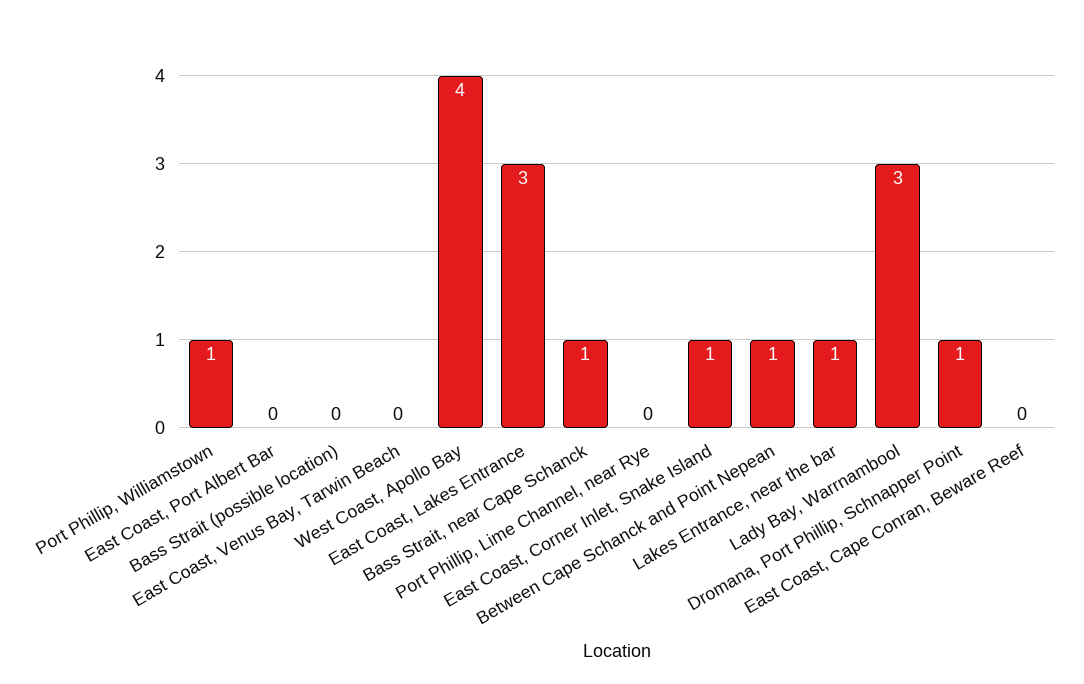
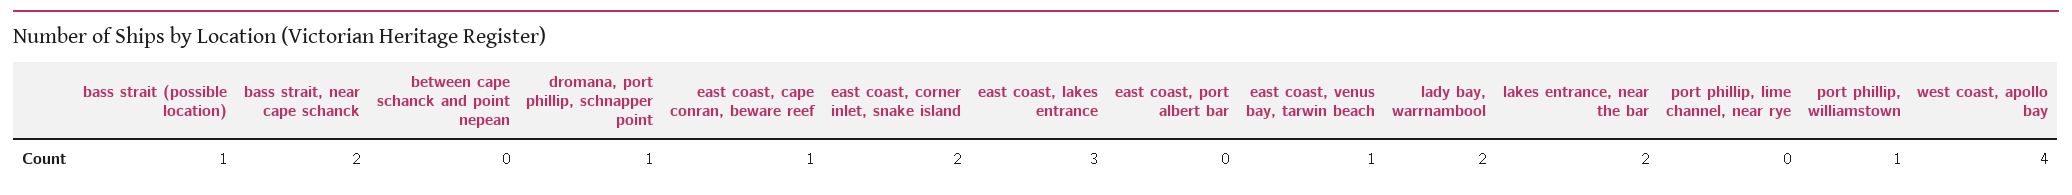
  {
    "Port Phillip, Williamstown": 1,
    "East Coast, Port Albert Bar": 0,
-   "Bass Strait (possible location)": 0,
+   "Bass Strait (possible location)": 1,
-   "East Coast, Venus Bay, Tarwin Beach": 0,
+   "East Coast, Venus Bay, Tarwin Beach": 1,
    "West Coast, Apollo Bay": 4,
    "East Coast, Lakes Entrance": 3,
-   "Bass Strait, near Cape Schanck": 1,
+   "Bass Strait, near Cape Schanck": 2,
    "Port Phillip, Lime Channel, near Rye": 0,
-   "East Coast, Corner Inlet, Snake Island": 1,
+   "East Coast, Corner Inlet, Snake Island": 2,
-   "Between Cape Schanck and Point Nepean": 1,
+   "Between Cape Schanck and Point Nepean": 0,
-   "Lakes Entrance, near the bar": 1,
+   "Lakes Entrance, near the bar": 2,
-   "Lady Bay, Warrnambool": 3,
+   "Lady Bay, Warrnambool": 2,
    "Dromana, Port Phillip, Schnapper Point": 1,
-   "East Coast, Cape Conran, Beware Reef": 0
+   "East Coast, Cape Conran, Beware Reef": 1
  }

